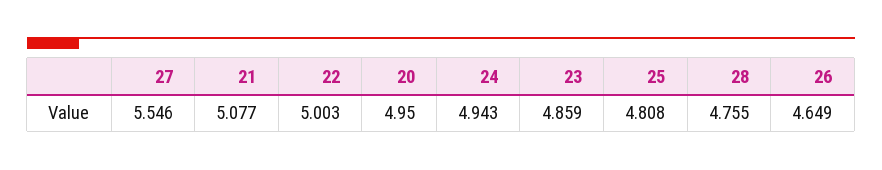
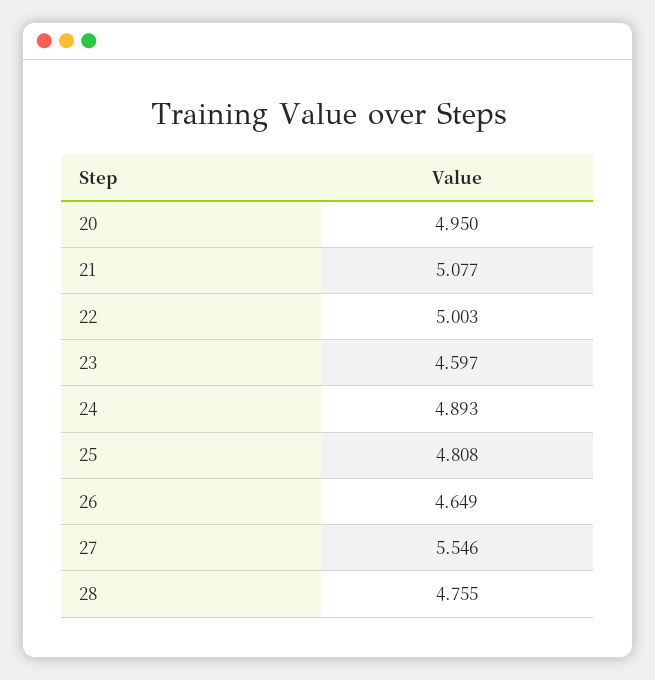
  {
    "27": 5.546,
    "21": 5.077,
    "22": 5.003,
    "20": 4.95,
-   "24": 4.943,
+   "24": 4.893,
-   "23": 4.859,
+   "23": 4.597,
    "25": 4.808,
    "28": 4.755,
    "26": 4.649
  }

